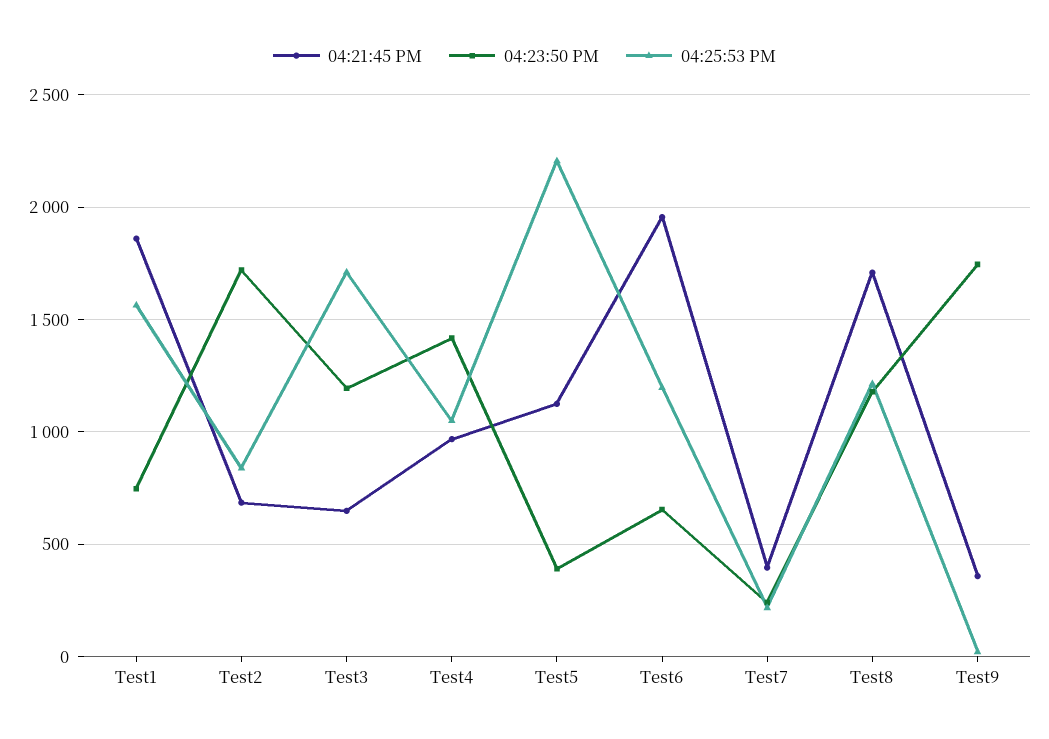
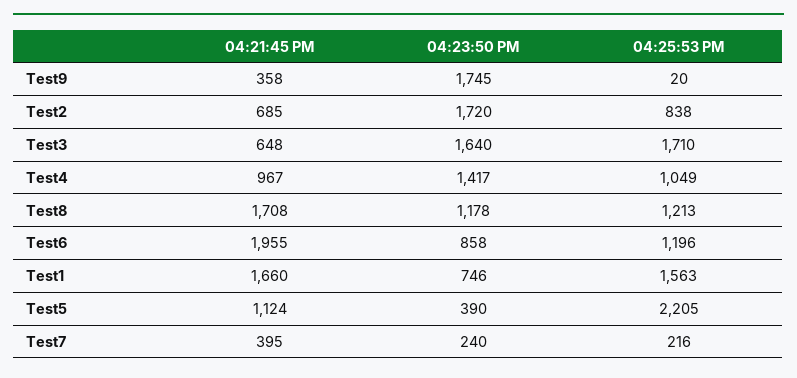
  {
    "04:21:45 PM": {
-     "Test1": 1850,
+     "Test1": 1660,
      "Test2": 685,
      "Test3": 648,
      "Test4": 967,
      "Test5": 1124,
      "Test6": 1955,
      "Test7": 395,
      "Test8": 1708,
      "Test9": 358
    },
    "04:23:50 PM": {
      "Test1": 746,
      "Test2": 1720,
-     "Test3": 1200,
+     "Test3": 1640,
      "Test4": 1417,
      "Test5": 390,
-     "Test6": 650,
+     "Test6": 858,
      "Test7": 240,
      "Test8": 1178,
      "Test9": 1745
    },
    "04:25:53 PM": {
      "Test1": 1563,
      "Test2": 838,
      "Test3": 1710,
      "Test4": 1049,
      "Test5": 2205,
      "Test6": 1196,
      "Test7": 216,
      "Test8": 1213,
      "Test9": 20
    }
  }

